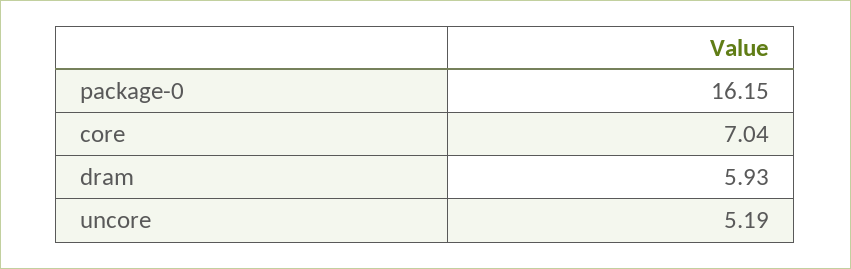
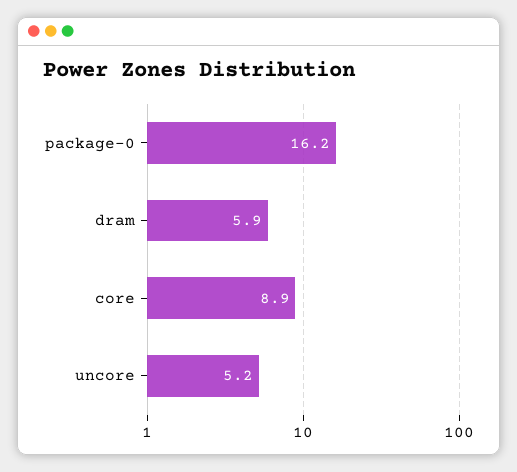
  {
    "package-0": 16.15,
-   "core": 7.04,
+   "core": 8.9,
    "dram": 5.93,
    "uncore": 5.19
  }

